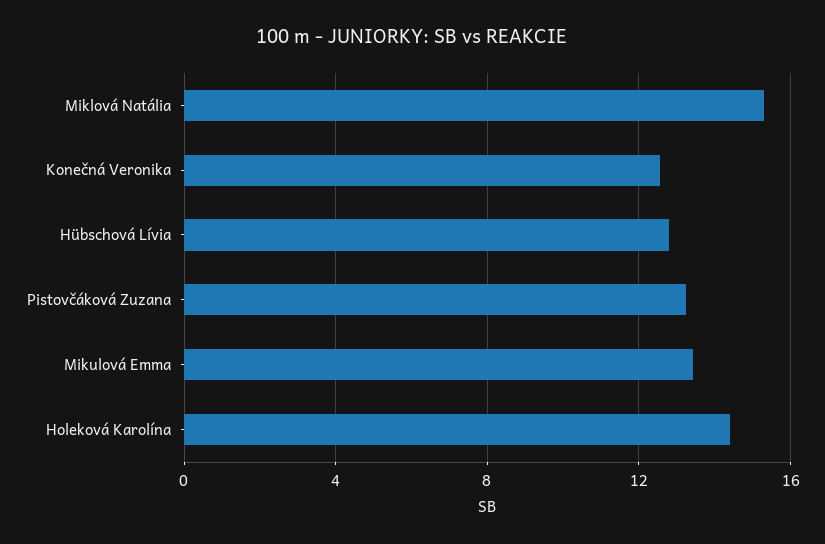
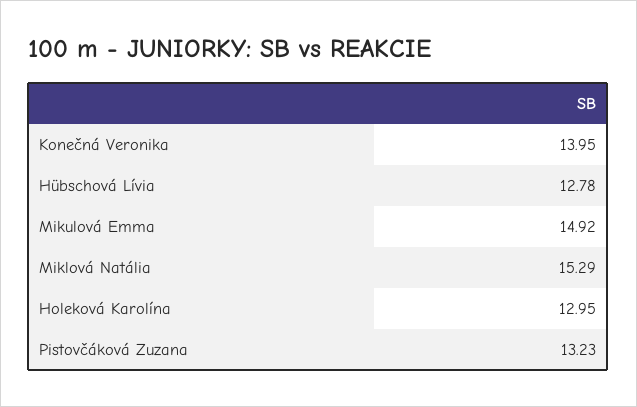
  {
    "Miklová Natália": 15.29,
-   "Konečná Veronika": 12.5,
+   "Konečná Veronika": 13.95,
    "Hübschová Lívia": 12.78,
    "Pistovčáková Zuzana": 13.23,
-   "Mikulová Emma": 13.5,
+   "Mikulová Emma": 14.92,
-   "Holeková Karolína": 14.5
+   "Holeková Karolína": 12.95
  }

